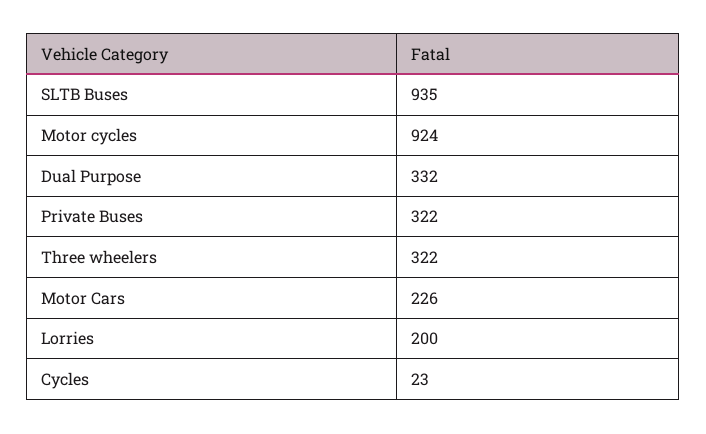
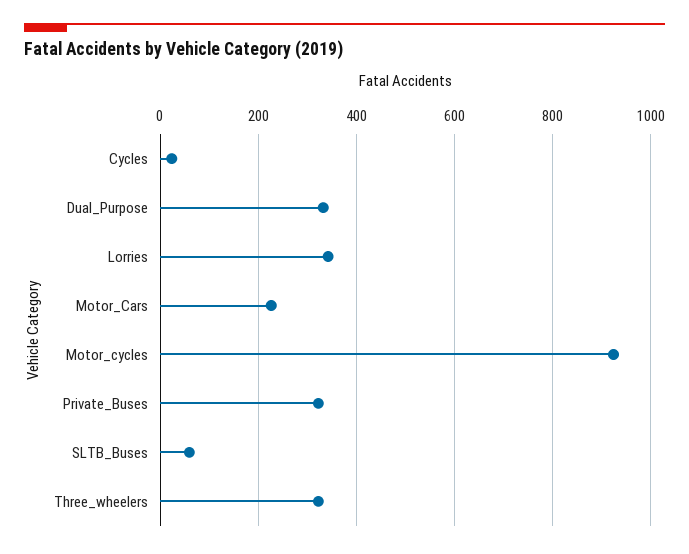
  {
-   "SLTB Buses": 935,
+   "SLTB Buses": 60,
    "Motor cycles": 924,
    "Dual Purpose": 332,
    "Private Buses": 322,
    "Three wheelers": 322,
    "Motor Cars": 226,
-   "Lorries": 200,
+   "Lorries": 340,
    "Cycles": 23
  }

